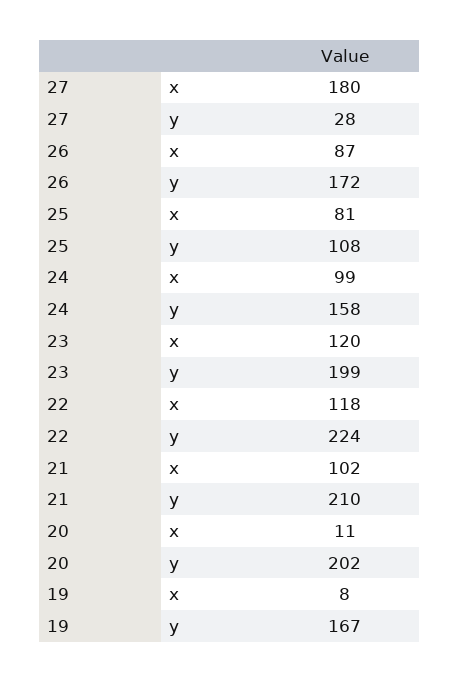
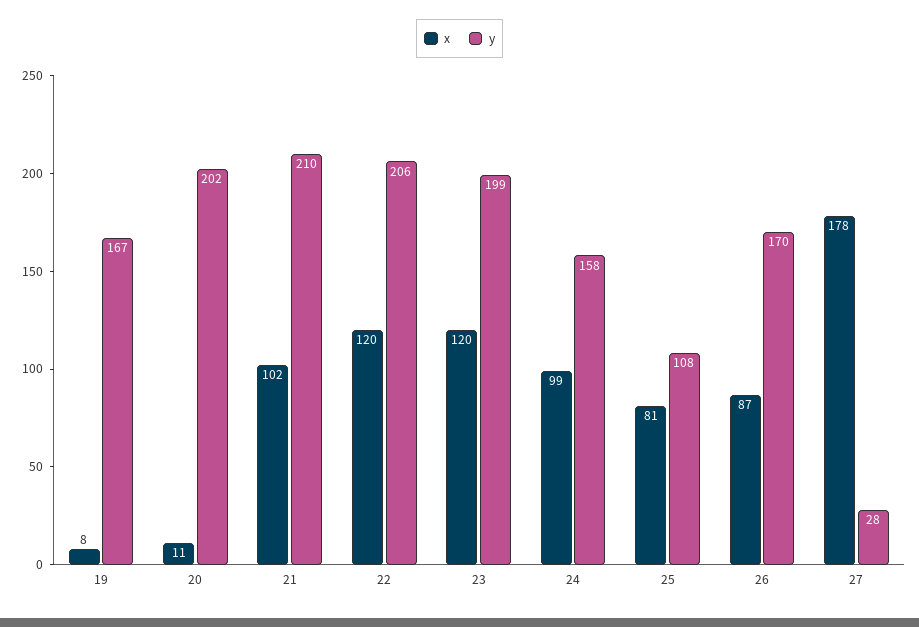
  {
    "x": {
-     "27": 180,
+     "27": 178,
      "26": 87,
      "25": 81,
      "24": 99,
      "23": 120,
-     "22": 118,
+     "22": 120,
      "21": 102,
      "20": 11,
      "19": 8
    },
    "y": {
      "27": 28,
-     "26": 172,
+     "26": 170,
      "25": 108,
      "24": 158,
      "23": 199,
-     "22": 224,
+     "22": 206,
      "21": 210,
      "20": 202,
      "19": 167
    }
  }

